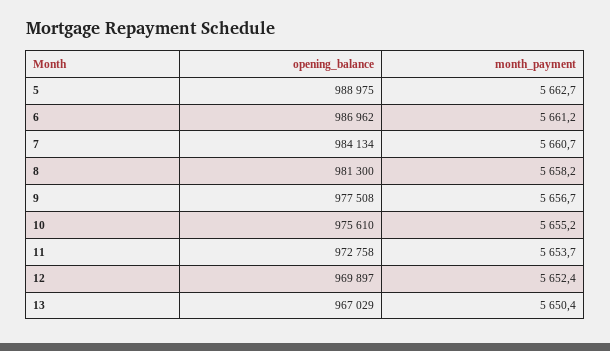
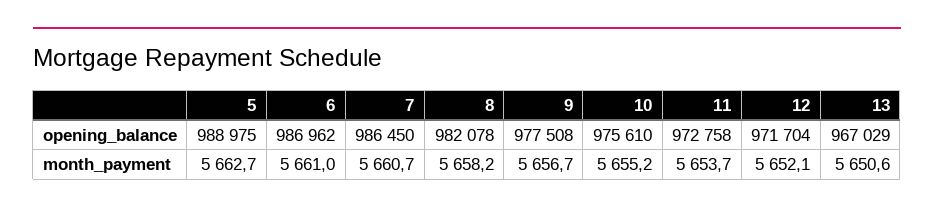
  {
    "opening_balance": {
      "5": 988975,
      "6": 986962,
-     "7": 984134,
+     "7": 986450,
-     "8": 981300,
+     "8": 982078,
      "9": 977508,
      "10": 975610,
      "11": 972758,
-     "12": 969897,
+     "12": 971704,
      "13": 967029
    },
    "month_payment": {
      "5": 5662.7,
-     "6": 5661.2,
+     "6": 5661,
      "7": 5660.7,
      "8": 5658.2,
      "9": 5656.7,
      "10": 5655.2,
      "11": 5653.7,
-     "12": 5652.4,
+     "12": 5652.1,
-     "13": 5650.4
+     "13": 5650.6
    }
  }

